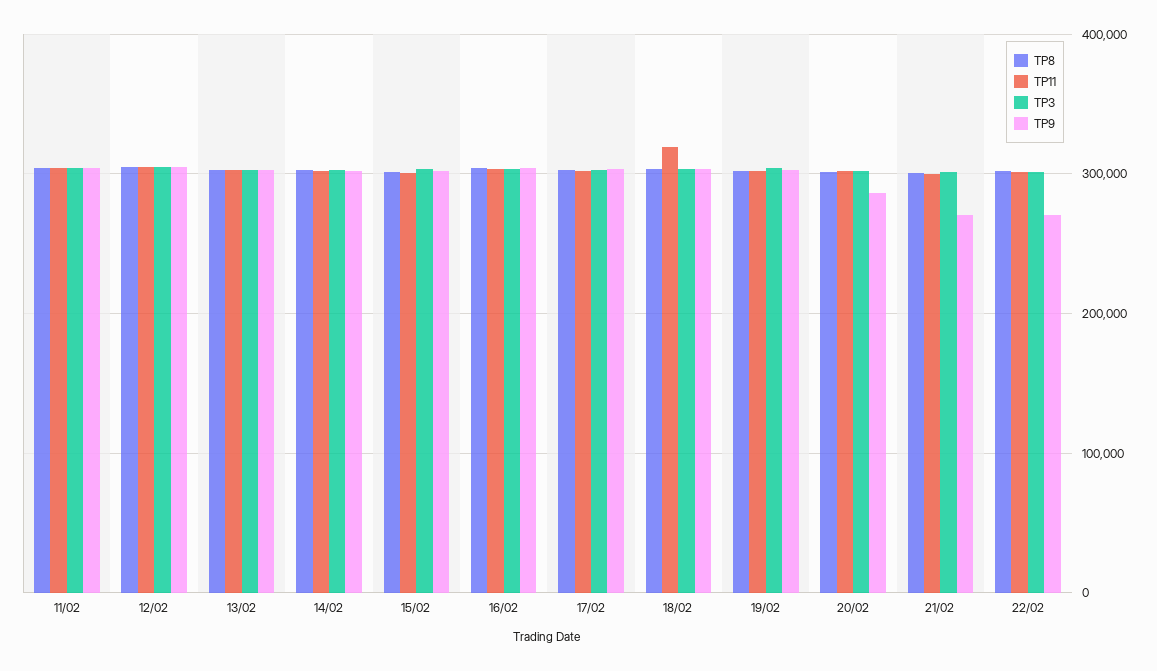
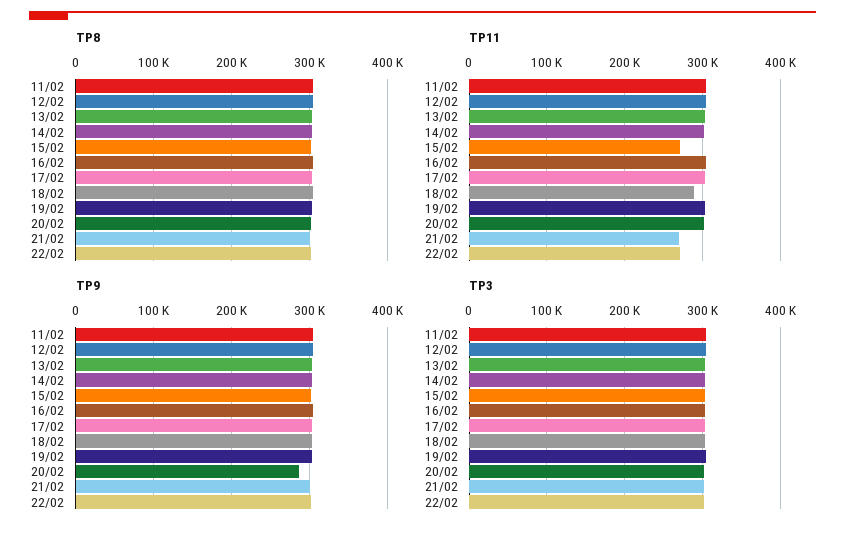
  {
    "TP8": {
      "11/02": 300000,
      "12/02": 300000,
      "13/02": 300000,
      "14/02": 300000,
      "15/02": 300000,
      "16/02": 300000,
      "17/02": 300000,
      "18/02": 300000,
      "19/02": 300000,
      "20/02": 300000,
      "21/02": 300000,
      "22/02": 300000
    },
    "TP11": {
      "11/02": 300000,
      "12/02": 300000,
      "13/02": 300000,
      "14/02": 300000,
-     "15/02": 300000,
+     "15/02": 270000,
      "16/02": 300000,
      "17/02": 300000,
-     "18/02": 320000,
+     "18/02": 290000,
      "19/02": 300000,
      "20/02": 300000,
-     "21/02": 300000,
+     "21/02": 270000,
-     "22/02": 300000
+     "22/02": 270000
    },
    "TP3": {
      "11/02": 300000,
      "12/02": 300000,
      "13/02": 300000,
      "14/02": 300000,
      "15/02": 300000,
      "16/02": 300000,
      "17/02": 300000,
      "18/02": 300000,
      "19/02": 300000,
      "20/02": 300000,
      "21/02": 300000,
      "22/02": 300000
    },
    "TP9": {
      "11/02": 300000,
      "12/02": 300000,
      "13/02": 300000,
      "14/02": 300000,
      "15/02": 300000,
      "16/02": 300000,
      "17/02": 300000,
      "18/02": 300000,
      "19/02": 300000,
      "20/02": 290000,
-     "21/02": 270000,
+     "21/02": 300000,
-     "22/02": 270000
+     "22/02": 300000
    }
  }

